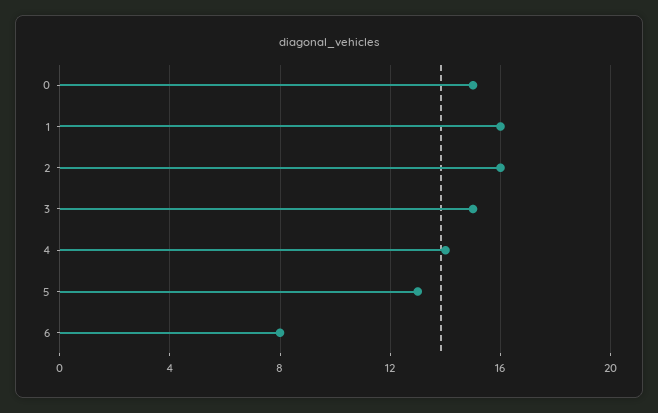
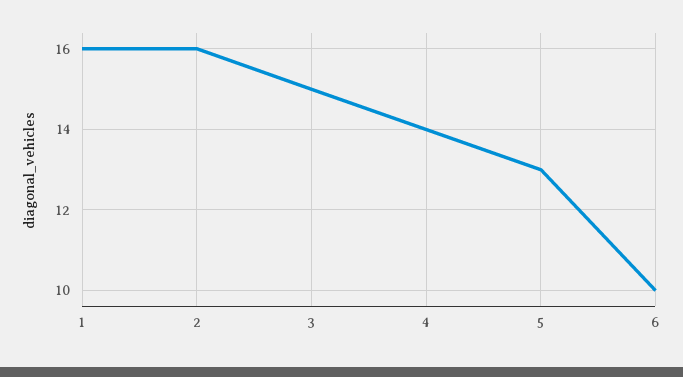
  {
-   "0": 15,
    "1": 16,
    "2": 16,
    "3": 15,
    "4": 14,
    "5": 13,
-   "6": 8
+   "6": 10
  }

